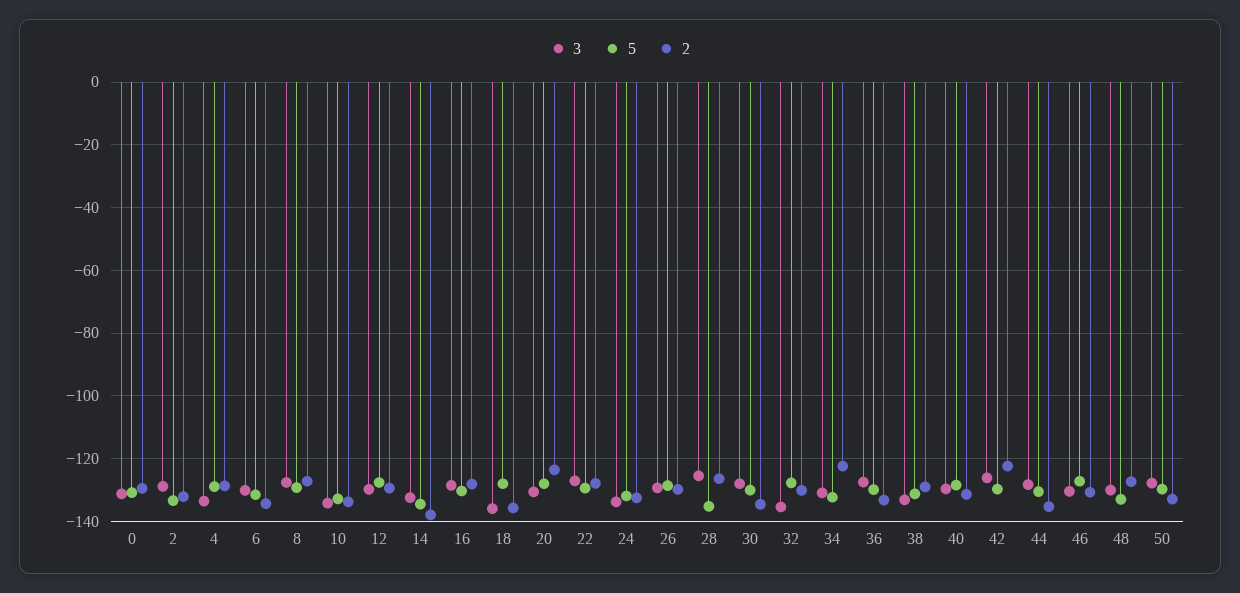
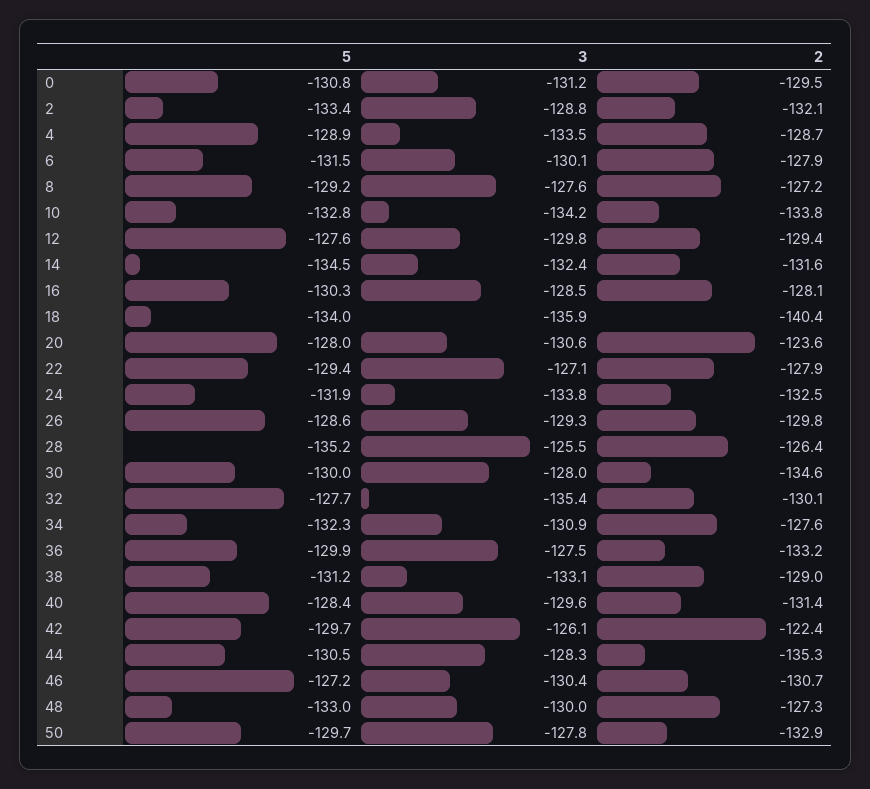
  {
    "3": {
      "0": -131.2,
      "2": -128.8,
      "4": -133.5,
      "6": -130.1,
      "8": -127.6,
      "10": -134.2,
      "12": -129.8,
      "14": -132.4,
      "16": -128.5,
      "18": -135.9,
      "20": -130.6,
      "22": -127.1,
      "24": -133.8,
      "26": -129.3,
      "28": -125.5,
      "30": -128,
      "32": -135.4,
      "34": -130.9,
      "36": -127.5,
      "38": -133.1,
      "40": -129.6,
      "42": -126.1,
      "44": -128.3,
      "46": -130.4,
      "48": -130,
      "50": -127.8
    },
    "5": {
      "0": -130.8,
      "2": -133.4,
      "4": -128.9,
      "6": -131.5,
      "8": -129.2,
      "10": -132.8,
      "12": -127.6,
      "14": -134.5,
      "16": -130.3,
-     "18": -128,
+     "18": -134,
      "20": -128,
      "22": -129.4,
      "24": -131.9,
      "26": -128.6,
      "28": -135.2,
      "30": -130,
      "32": -127.7,
      "34": -132.3,
      "36": -129.9,
      "38": -131.2,
      "40": -128.4,
      "42": -129.7,
      "44": -130.5,
      "46": -127.2,
      "48": -133,
      "50": -129.7
    },
    "2": {
      "0": -129.5,
      "2": -132.1,
      "4": -128.7,
-     "6": -134,
+     "6": -127.9,
      "8": -127.2,
      "10": -133.8,
      "12": -129.4,
-     "14": -138,
+     "14": -131.6,
      "16": -128.1,
-     "18": -136,
+     "18": -140.4,
      "20": -123.6,
      "22": -127.9,
      "24": -132.5,
      "26": -129.8,
      "28": -126.4,
      "30": -134.6,
      "32": -130.1,
-     "34": -122,
+     "34": -127.6,
      "36": -133.2,
      "38": -129,
      "40": -131.4,
      "42": -122.4,
      "44": -135.3,
      "46": -130.7,
      "48": -127.3,
      "50": -132.9
    }
  }

